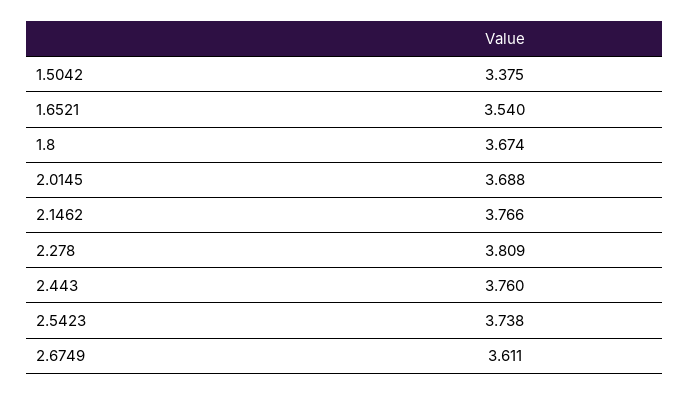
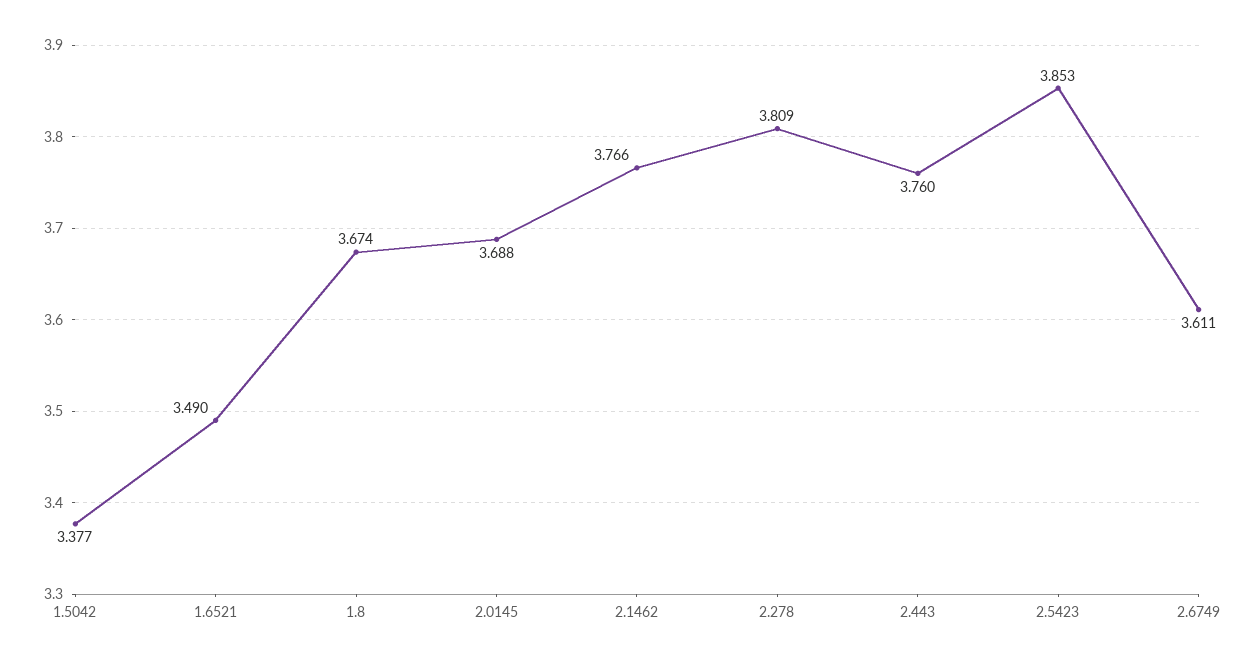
  {
-   "1.5042": 3.375,
+   "1.5042": 3.377,
-   "1.6521": 3.54,
+   "1.6521": 3.49,
    "1.8": 3.674,
    "2.0145": 3.688,
    "2.1462": 3.766,
    "2.278": 3.809,
    "2.443": 3.76,
-   "2.5423": 3.738,
+   "2.5423": 3.853,
    "2.6749": 3.611
  }

